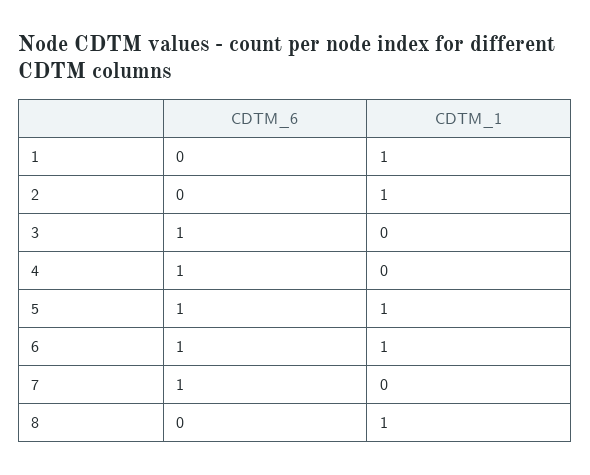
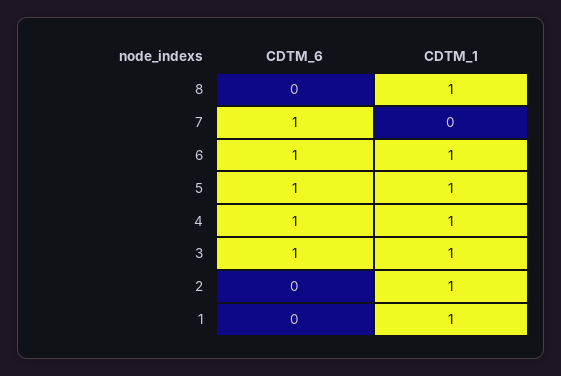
  {
    "CDTM_6": {
      "1": 0,
      "2": 0,
      "3": 1,
      "4": 1,
      "5": 1,
      "6": 1,
      "7": 1,
      "8": 0
    },
    "CDTM_1": {
      "1": 1,
      "2": 1,
-     "3": 0,
+     "3": 1,
-     "4": 0,
+     "4": 1,
      "5": 1,
      "6": 1,
      "7": 0,
      "8": 1
    }
  }

